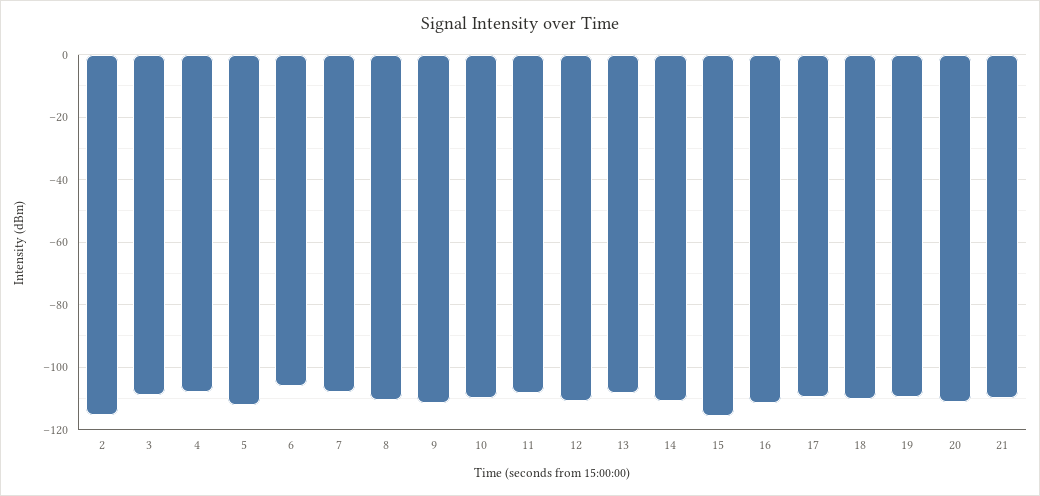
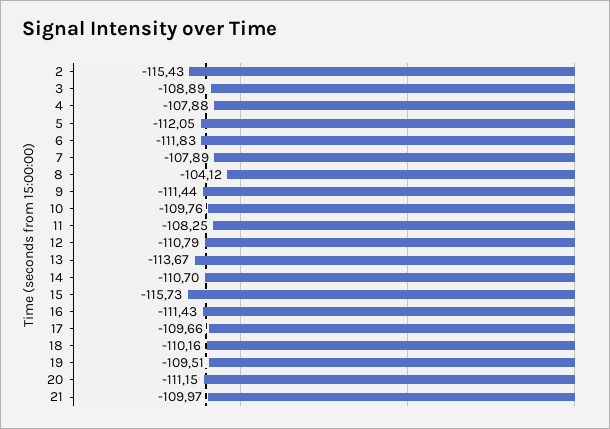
  {
    "2": -115.43,
    "3": -108.89,
    "4": -107.88,
    "5": -112.05,
-   "6": -106,
+   "6": -111.83,
    "7": -107.89,
-   "8": -110,
+   "8": -104.12,
    "9": -111.44,
    "10": -109.76,
    "11": -108.25,
    "12": -110.79,
-   "13": -108,
+   "13": -113.67,
    "14": -110.7,
    "15": -115.73,
    "16": -111.43,
    "17": -109.66,
    "18": -110.16,
    "19": -109.51,
    "20": -111.15,
    "21": -109.97
  }

